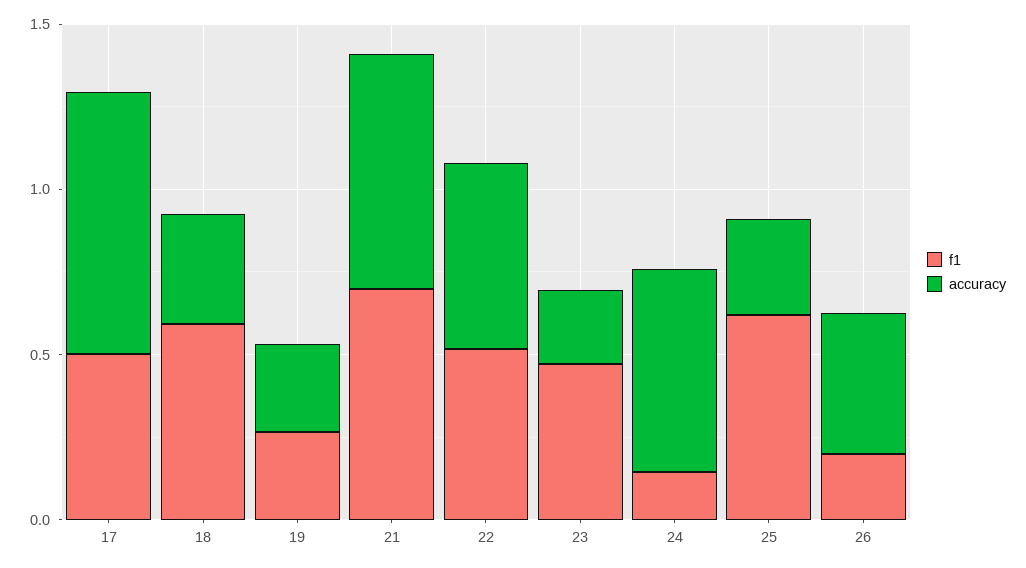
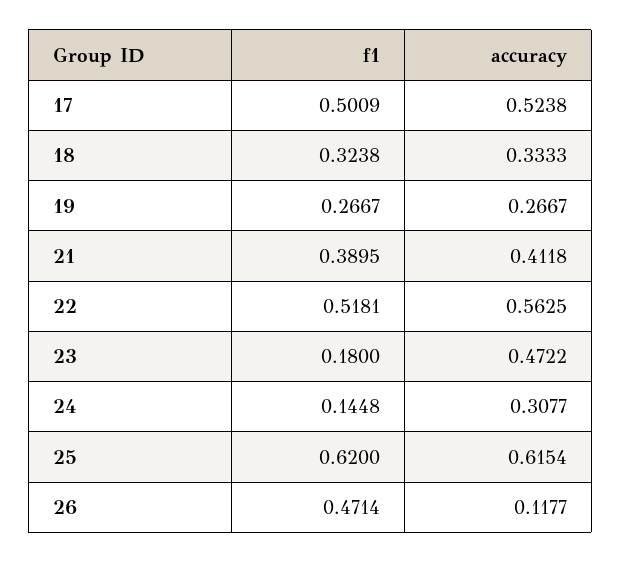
  {
    "f1": {
      "17": 0.5009,
-     "18": 0.6,
+     "18": 0.3238,
      "19": 0.2667,
-     "21": 0.7,
+     "21": 0.3895,
      "22": 0.5181,
-     "23": 0.5,
+     "23": 0.18,
      "24": 0.1448,
      "25": 0.62,
-     "26": 0.2
+     "26": 0.4714
    },
    "accuracy": {
-     "17": 0.8,
+     "17": 0.5238,
      "18": 0.3333,
      "19": 0.2667,
-     "21": 0.7,
+     "21": 0.4118,
      "22": 0.5625,
-     "23": 0.2,
+     "23": 0.4722,
-     "24": 0.6,
+     "24": 0.3077,
-     "25": 0.3,
+     "25": 0.6154,
-     "26": 0.4
+     "26": 0.1177
    }
  }

